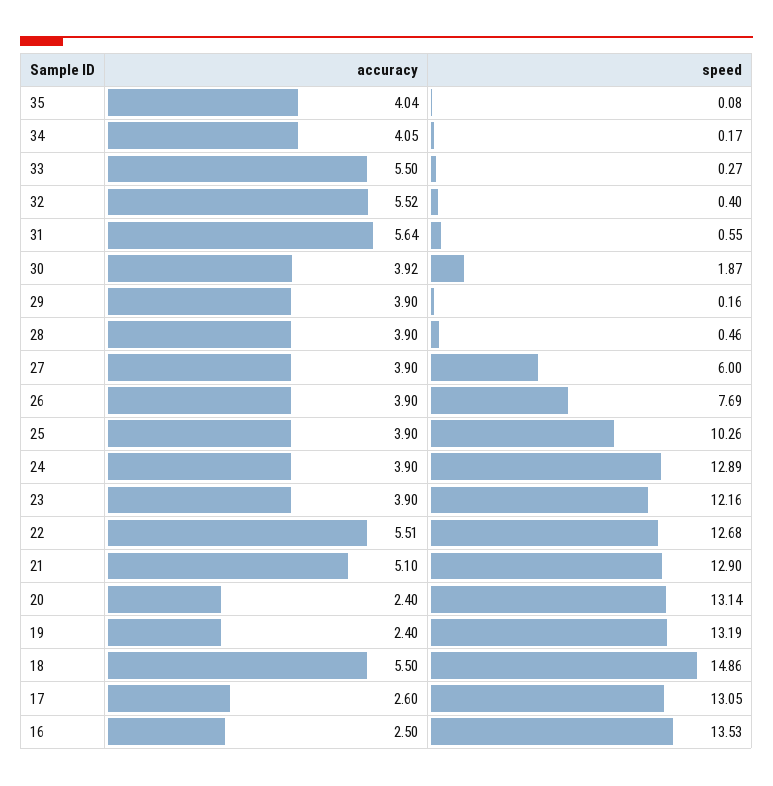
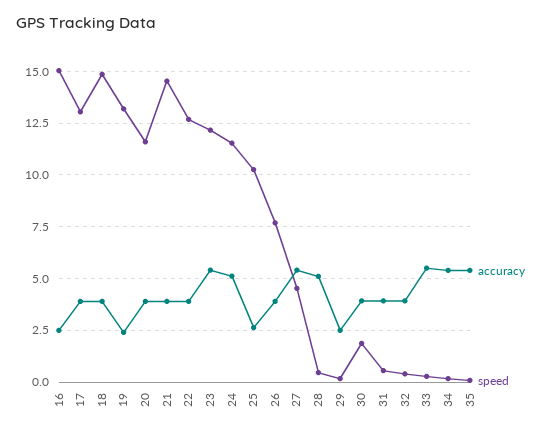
  {
    "accuracy": {
-     "35": 4.04,
+     "35": 5.5,
-     "34": 4.05,
+     "34": 5.5,
      "33": 5.5,
-     "32": 5.52,
+     "32": 4,
-     "31": 5.64,
+     "31": 4,
      "30": 3.92,
-     "29": 3.9,
+     "29": 2.5,
-     "28": 3.9,
+     "28": 5,
-     "27": 3.9,
+     "27": 5.5,
      "26": 3.9,
-     "25": 3.9,
+     "25": 2.5,
-     "24": 3.9,
+     "24": 5,
-     "23": 3.9,
+     "23": 5.5,
-     "22": 5.51,
+     "22": 4,
-     "21": 5.1,
+     "21": 4,
-     "20": 2.4,
+     "20": 4,
      "19": 2.4,
-     "18": 5.5,
+     "18": 4,
-     "17": 2.6,
+     "17": 4,
      "16": 2.5
    },
    "speed": {
      "35": 0.08,
      "34": 0.17,
      "33": 0.27,
      "32": 0.4,
      "31": 0.55,
      "30": 1.87,
      "29": 0.16,
      "28": 0.46,
-     "27": 6,
+     "27": 4.5,
      "26": 7.69,
      "25": 10.26,
-     "24": 12.89,
+     "24": 11.5,
      "23": 12.16,
      "22": 12.68,
-     "21": 12.9,
+     "21": 14.5,
-     "20": 13.14,
+     "20": 11.5,
      "19": 13.19,
      "18": 14.86,
      "17": 13.05,
-     "16": 13.53
+     "16": 15
    }
  }

